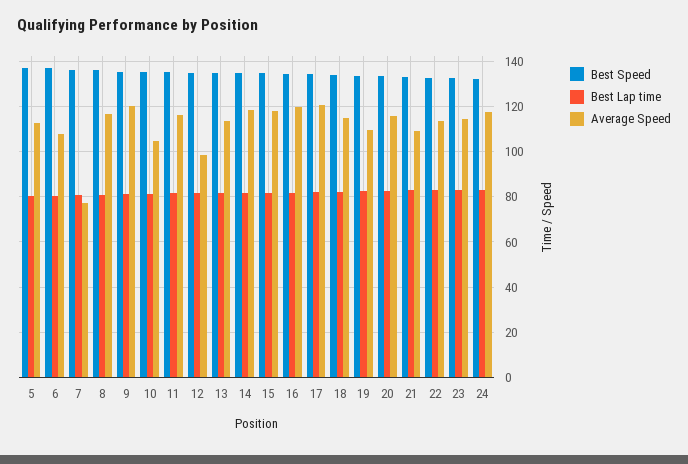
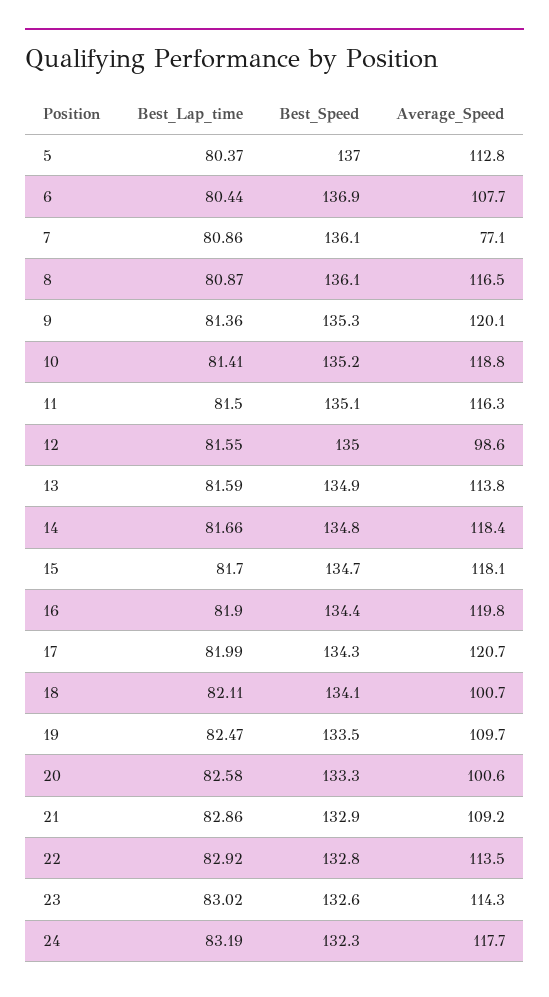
  {
    "Best Speed": {
      "5": 137,
      "6": 136.9,
      "7": 136.1,
      "8": 136.1,
      "9": 135.3,
      "10": 135.2,
      "11": 135.1,
      "12": 135,
      "13": 134.9,
      "14": 134.8,
      "15": 134.7,
      "16": 134.4,
      "17": 134.3,
      "18": 134.1,
      "19": 133.5,
      "20": 133.3,
      "21": 132.9,
      "22": 132.8,
      "23": 132.6,
      "24": 132.3
    },
    "Best Lap time": {
      "5": 80.37,
      "6": 80.44,
      "7": 80.86,
      "8": 80.87,
      "9": 81.36,
      "10": 81.41,
      "11": 81.5,
      "12": 81.55,
      "13": 81.59,
      "14": 81.66,
      "15": 81.7,
      "16": 81.9,
      "17": 81.99,
      "18": 82.11,
      "19": 82.47,
      "20": 82.58,
      "21": 82.86,
      "22": 82.92,
      "23": 83.02,
      "24": 83.19
    },
    "Average Speed": {
      "5": 112.8,
      "6": 107.7,
      "7": 77.1,
      "8": 116.5,
      "9": 120.1,
-     "10": 105,
+     "10": 118.8,
      "11": 116.3,
      "12": 98.6,
      "13": 113.8,
      "14": 118.4,
      "15": 118.1,
      "16": 119.8,
      "17": 120.7,
-     "18": 115,
+     "18": 100.7,
      "19": 109.7,
-     "20": 115,
+     "20": 100.6,
      "21": 109.2,
      "22": 113.5,
      "23": 114.3,
      "24": 117.7
    }
  }

